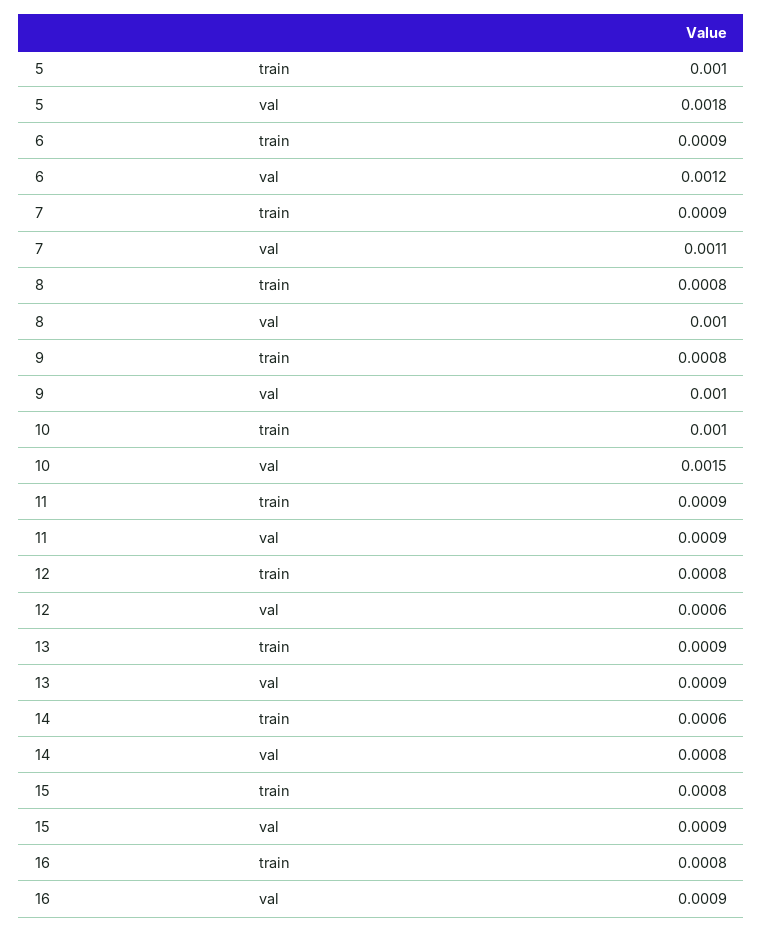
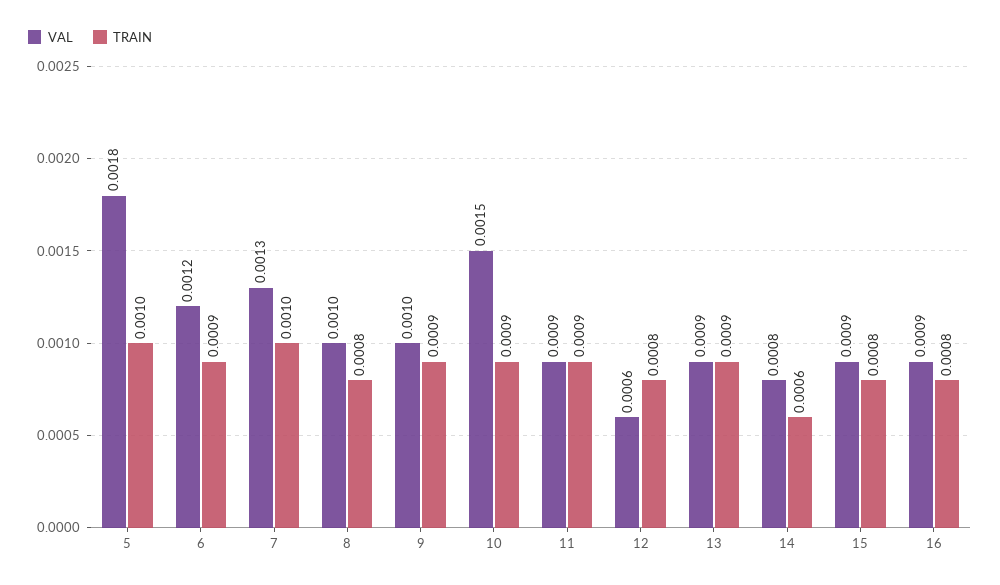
  {
    "train": {
      "5": 0.001,
      "6": 0.0009,
-     "7": 0.0009,
+     "7": 0.001,
      "8": 0.0008,
-     "9": 0.0008,
+     "9": 0.0009,
-     "10": 0.001,
+     "10": 0.0009,
      "11": 0.0009,
      "12": 0.0008,
      "13": 0.0009,
      "14": 0.0006,
      "15": 0.0008,
      "16": 0.0008
    },
    "val": {
      "5": 0.0018,
      "6": 0.0012,
-     "7": 0.0011,
+     "7": 0.0013,
      "8": 0.001,
      "9": 0.001,
      "10": 0.0015,
      "11": 0.0009,
      "12": 0.0006,
      "13": 0.0009,
      "14": 0.0008,
      "15": 0.0009,
      "16": 0.0009
    }
  }

